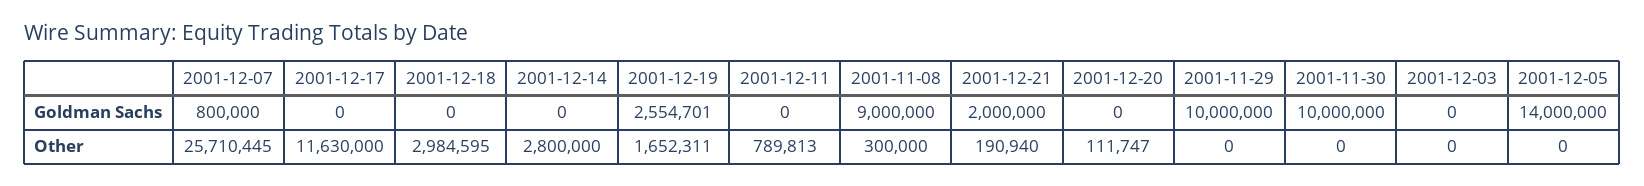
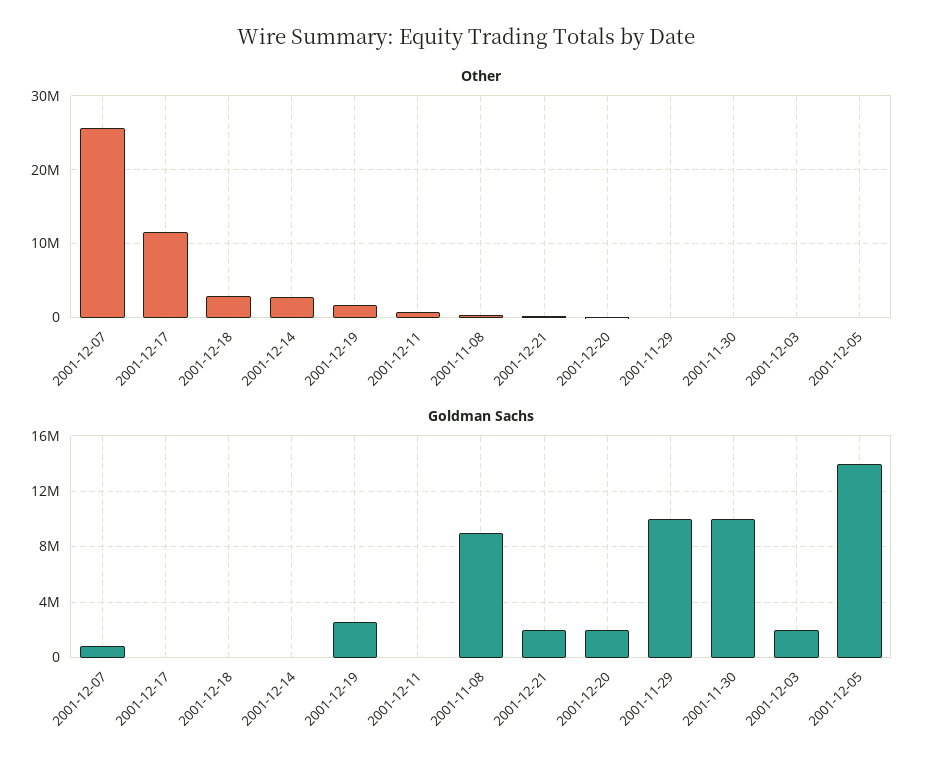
  {
    "Goldman Sachs": {
      "2001-12-07": 800000,
      "2001-12-17": 0,
      "2001-12-18": 0,
      "2001-12-14": 0,
      "2001-12-19": 2554701,
      "2001-12-11": 0,
      "2001-11-08": 9000000,
      "2001-12-21": 2000000,
-     "2001-12-20": 0,
+     "2001-12-20": 2000000,
      "2001-11-29": 10000000,
      "2001-11-30": 10000000,
-     "2001-12-03": 0,
+     "2001-12-03": 2000000,
      "2001-12-05": 14000000
    },
    "Other": {
      "2001-12-07": 25710445,
      "2001-12-17": 11630000,
      "2001-12-18": 2984595,
      "2001-12-14": 2800000,
      "2001-12-19": 1652311,
      "2001-12-11": 789813,
      "2001-11-08": 300000,
      "2001-12-21": 190940,
      "2001-12-20": 111747,
      "2001-11-29": 0,
      "2001-11-30": 0,
      "2001-12-03": 0,
      "2001-12-05": 0
    }
  }

